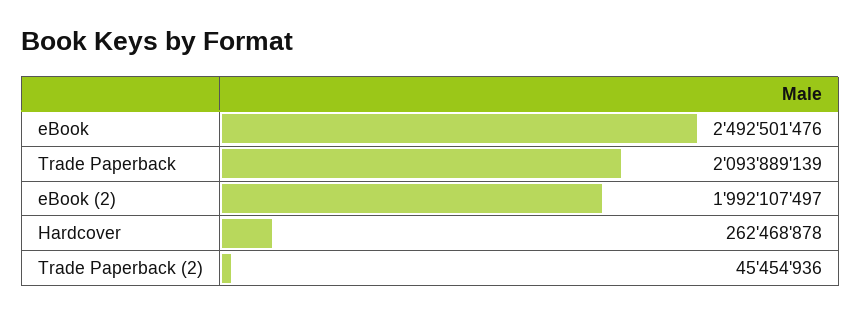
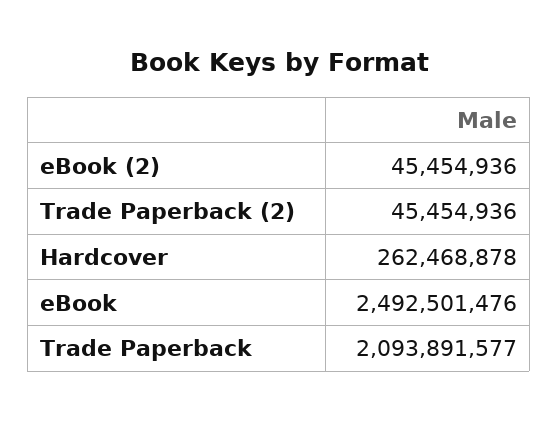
  {
    "eBook": 2492501476,
-   "Trade Paperback": 2093889139,
+   "Trade Paperback": 2093891577,
-   "eBook (2)": 1992107497,
+   "eBook (2)": 45454936,
    "Hardcover": 262468878,
    "Trade Paperback (2)": 45454936
  }

